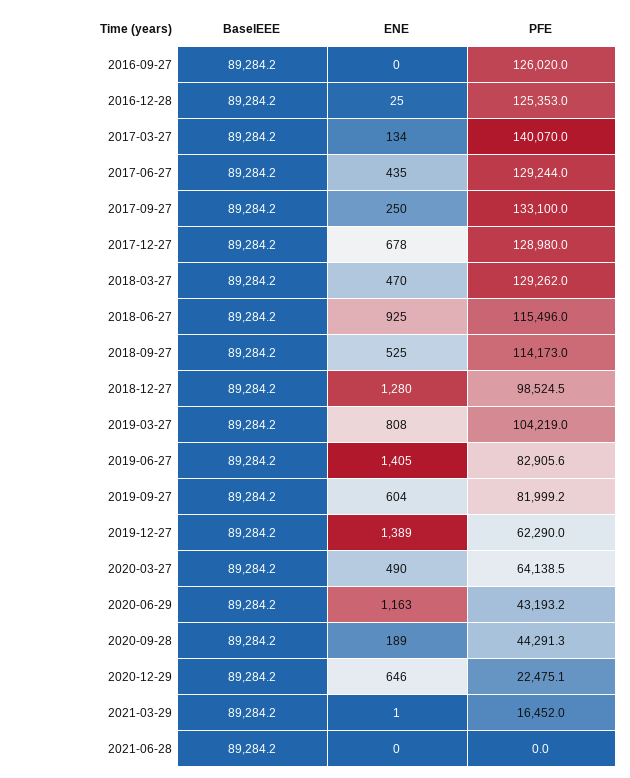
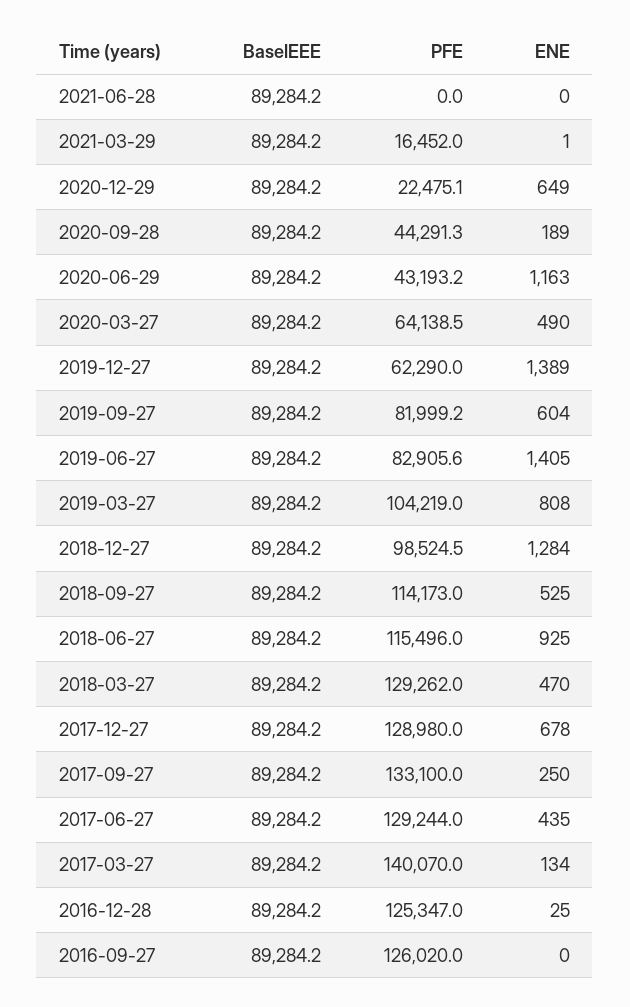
  {
    "BaselEEE": {
      "2016-09-27": 89284.2,
      "2016-12-28": 89284.2,
      "2017-03-27": 89284.2,
      "2017-06-27": 89284.2,
      "2017-09-27": 89284.2,
      "2017-12-27": 89284.2,
      "2018-03-27": 89284.2,
      "2018-06-27": 89284.2,
      "2018-09-27": 89284.2,
      "2018-12-27": 89284.2,
      "2019-03-27": 89284.2,
      "2019-06-27": 89284.2,
      "2019-09-27": 89284.2,
      "2019-12-27": 89284.2,
      "2020-03-27": 89284.2,
      "2020-06-29": 89284.2,
      "2020-09-28": 89284.2,
      "2020-12-29": 89284.2,
      "2021-03-29": 89284.2,
      "2021-06-28": 89284.2
    },
    "ENE": {
      "2016-09-27": 0,
      "2016-12-28": 25,
      "2017-03-27": 134,
      "2017-06-27": 435,
      "2017-09-27": 250,
      "2017-12-27": 678,
      "2018-03-27": 470,
      "2018-06-27": 925,
      "2018-09-27": 525,
-     "2018-12-27": 1280,
+     "2018-12-27": 1284,
      "2019-03-27": 808,
      "2019-06-27": 1405,
      "2019-09-27": 604,
      "2019-12-27": 1389,
      "2020-03-27": 490,
      "2020-06-29": 1163,
      "2020-09-28": 189,
-     "2020-12-29": 646,
+     "2020-12-29": 649,
      "2021-03-29": 1,
      "2021-06-28": 0
    },
    "PFE": {
      "2016-09-27": 126020,
-     "2016-12-28": 125353,
+     "2016-12-28": 125347,
      "2017-03-27": 140070,
      "2017-06-27": 129244,
      "2017-09-27": 133100,
      "2017-12-27": 128980,
      "2018-03-27": 129262,
      "2018-06-27": 115496,
      "2018-09-27": 114173,
      "2018-12-27": 98524.5,
      "2019-03-27": 104219,
      "2019-06-27": 82905.6,
      "2019-09-27": 81999.2,
      "2019-12-27": 62290,
      "2020-03-27": 64138.5,
      "2020-06-29": 43193.2,
      "2020-09-28": 44291.3,
      "2020-12-29": 22475.1,
      "2021-03-29": 16452,
      "2021-06-28": 0
    }
  }

